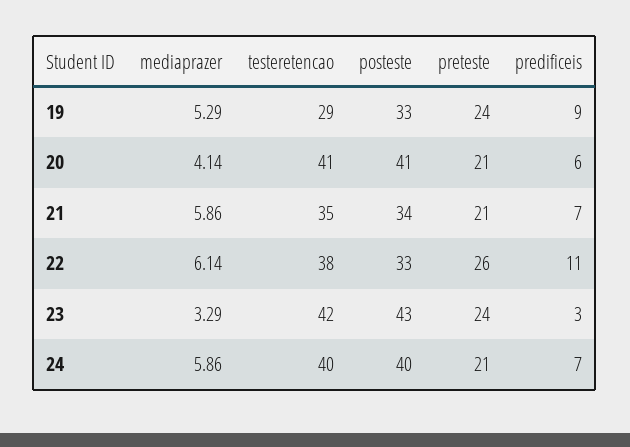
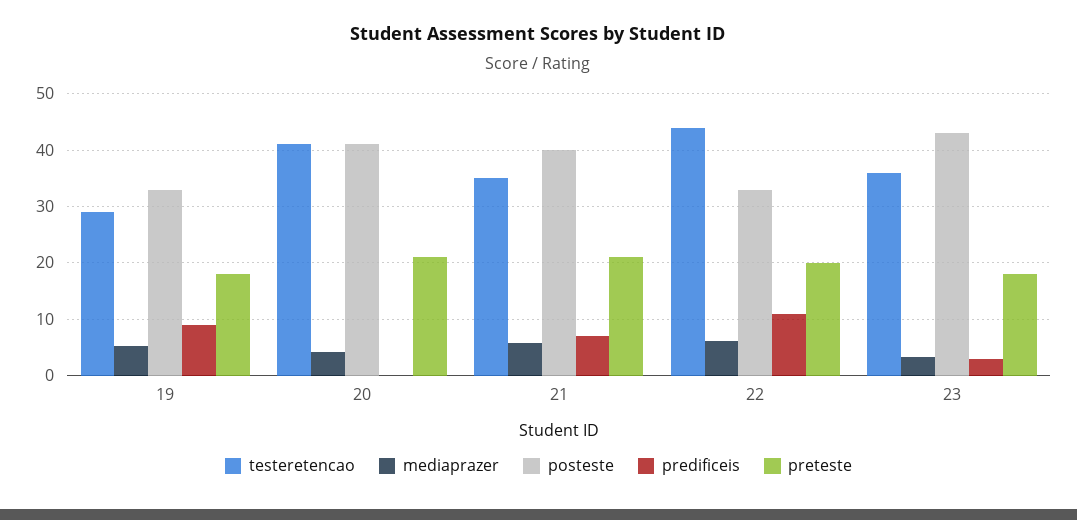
  {
    "mediaprazer": {
      "19": 5.29,
      "20": 4.14,
      "21": 5.86,
      "22": 6.14,
-     "23": 3.29,
+     "23": 3.29
-     "24": 5.86
    },
    "testeretencao": {
      "19": 29,
      "20": 41,
      "21": 35,
-     "22": 38,
+     "22": 44,
-     "23": 42,
+     "23": 36
-     "24": 40
    },
    "posteste": {
      "19": 33,
      "20": 41,
-     "21": 34,
+     "21": 40,
      "22": 33,
-     "23": 43,
+     "23": 43
-     "24": 40
    },
    "preteste": {
-     "19": 24,
+     "19": 18,
      "20": 21,
      "21": 21,
-     "22": 26,
+     "22": 20,
-     "23": 24,
+     "23": 18
-     "24": 21
    },
    "predificeis": {
      "19": 9,
-     "20": 6,
+     "20": 0,
      "21": 7,
      "22": 11,
-     "23": 3,
+     "23": 3
-     "24": 7
    }
  }

